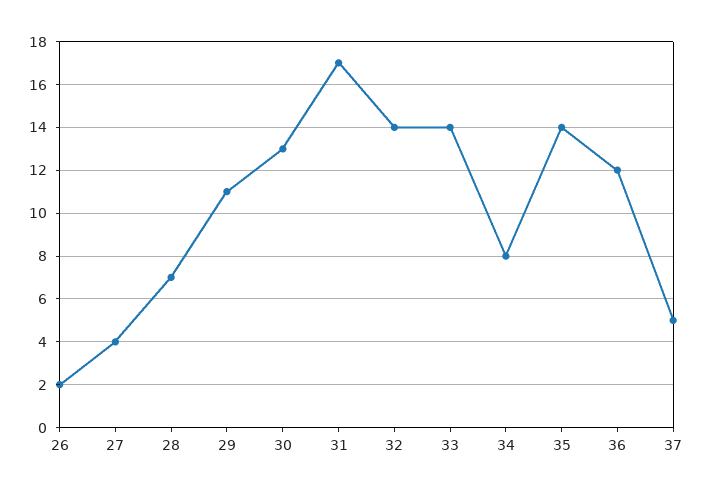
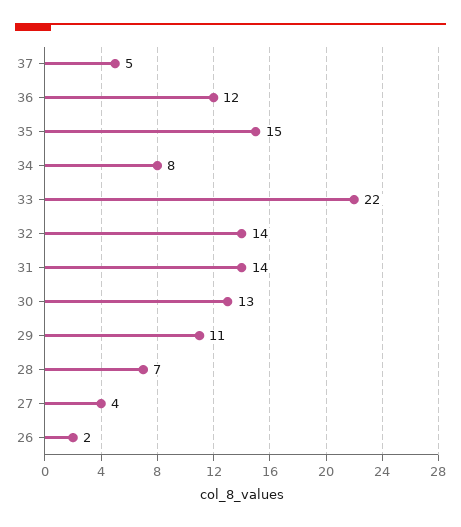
  {
    "26": 2,
    "27": 4,
    "28": 7,
    "29": 11,
    "30": 13,
-   "31": 17,
+   "31": 14,
    "32": 14,
-   "33": 14,
+   "33": 22,
    "34": 8,
-   "35": 14,
+   "35": 15,
    "36": 12,
    "37": 5
  }

